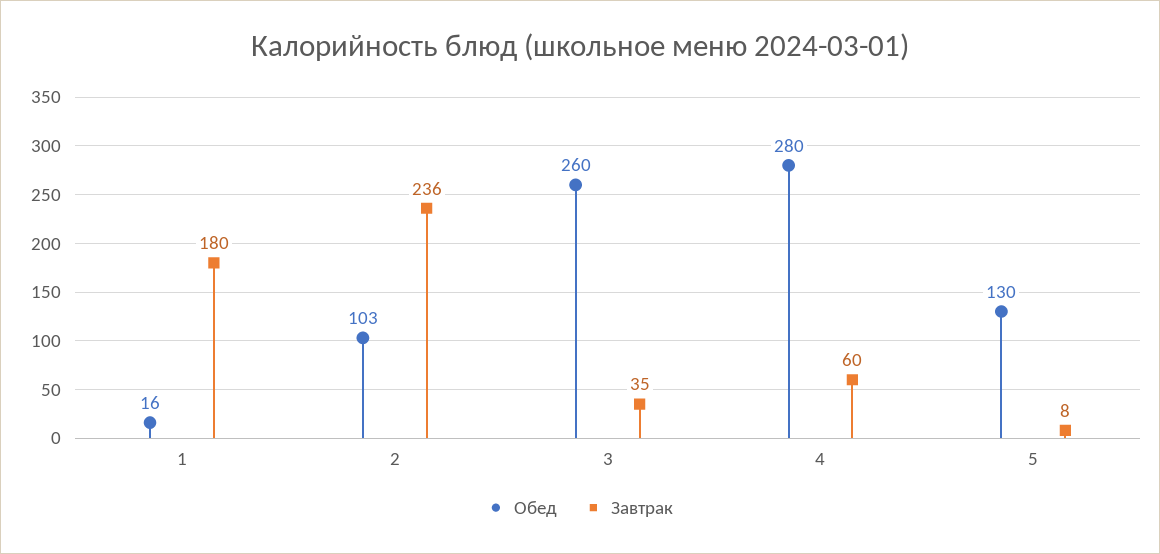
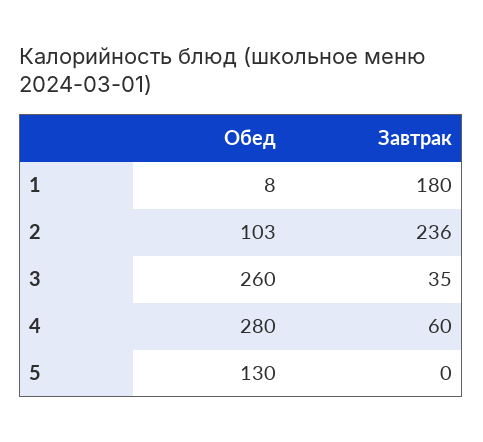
  {
    "Обед": {
-     "1": 16,
+     "1": 8,
      "2": 103,
      "3": 260,
      "4": 280,
      "5": 130
    },
    "Завтрак": {
      "1": 180,
      "2": 236,
      "3": 35,
      "4": 60,
-     "5": 8
+     "5": 0
    }
  }

